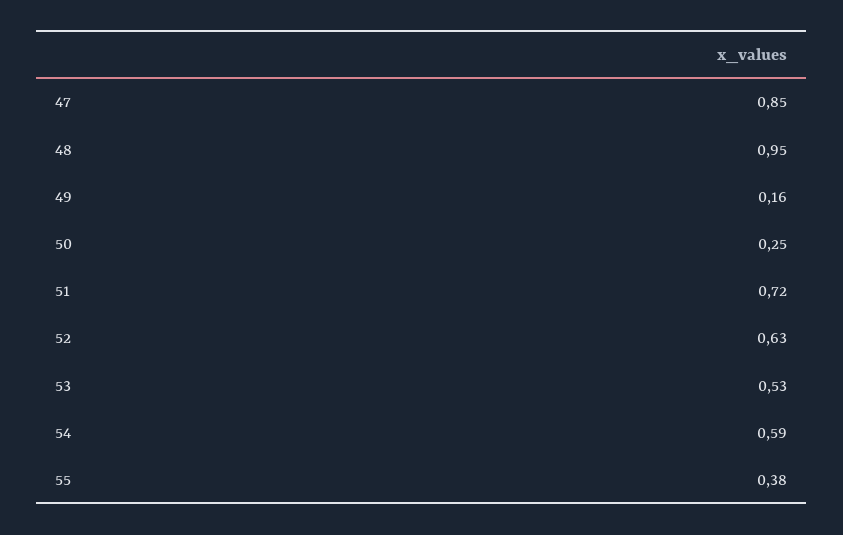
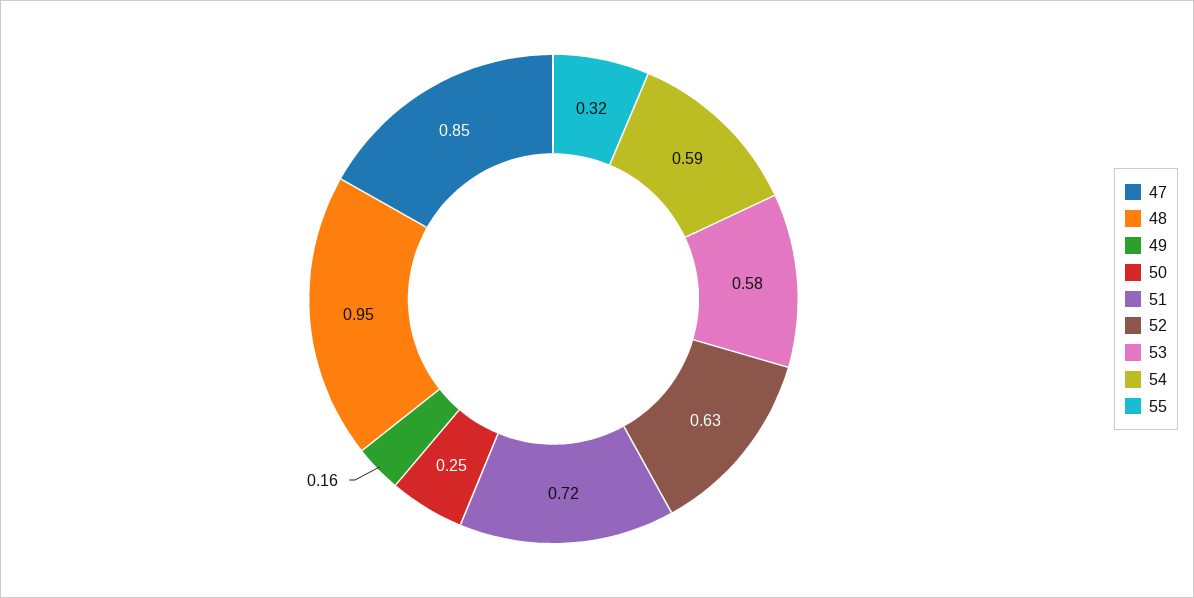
  {
    "47": 0.85,
    "48": 0.95,
    "49": 0.16,
    "50": 0.25,
    "51": 0.72,
    "52": 0.63,
-   "53": 0.53,
+   "53": 0.58,
    "54": 0.59,
-   "55": 0.38
+   "55": 0.32
  }

